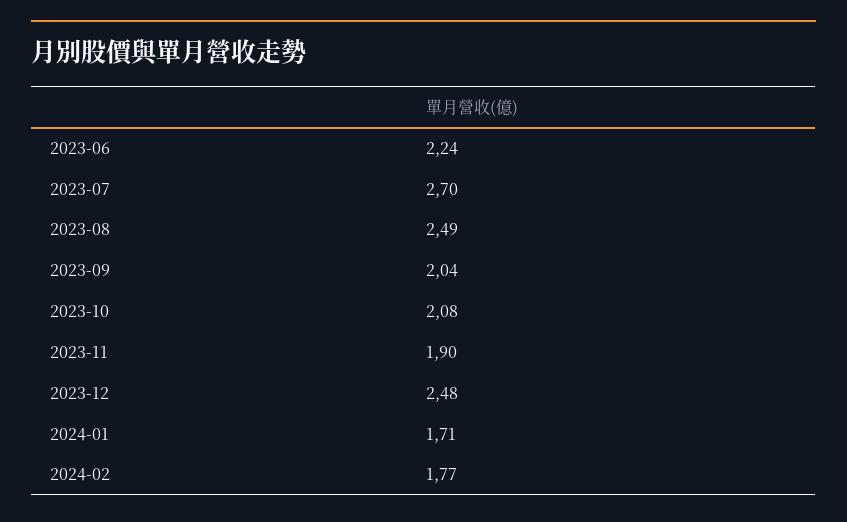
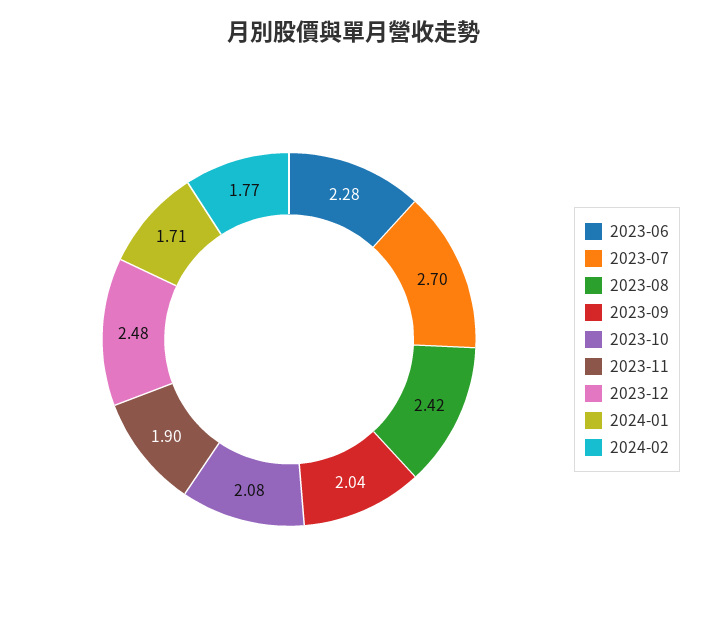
  {
-   "2023-06": 2.24,
+   "2023-06": 2.28,
    "2023-07": 2.7,
-   "2023-08": 2.49,
+   "2023-08": 2.42,
    "2023-09": 2.04,
    "2023-10": 2.08,
    "2023-11": 1.9,
    "2023-12": 2.48,
    "2024-01": 1.71,
    "2024-02": 1.77
  }

